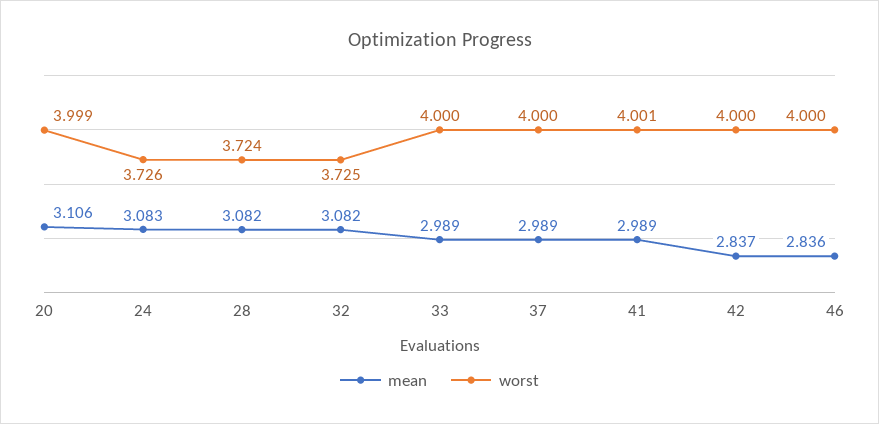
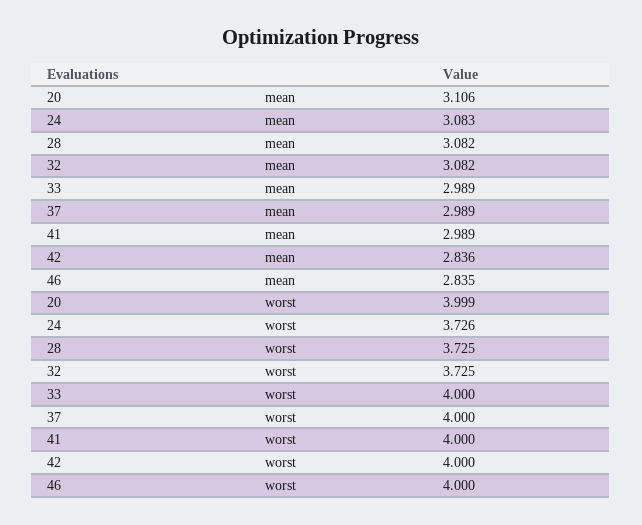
  {
    "mean": {
      "20": 3.106,
      "24": 3.083,
      "28": 3.082,
      "32": 3.082,
      "33": 2.989,
      "37": 2.989,
      "41": 2.989,
-     "42": 2.837,
+     "42": 2.836,
-     "46": 2.836
+     "46": 2.835
    },
    "worst": {
      "20": 3.999,
      "24": 3.726,
-     "28": 3.724,
+     "28": 3.725,
      "32": 3.725,
      "33": 4,
      "37": 4,
-     "41": 4.001,
+     "41": 4,
      "42": 4,
      "46": 4
    }
  }

